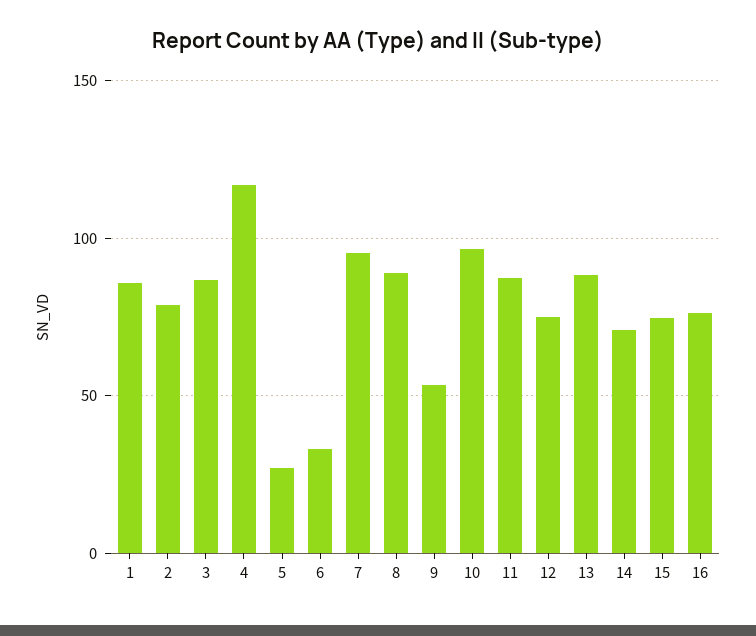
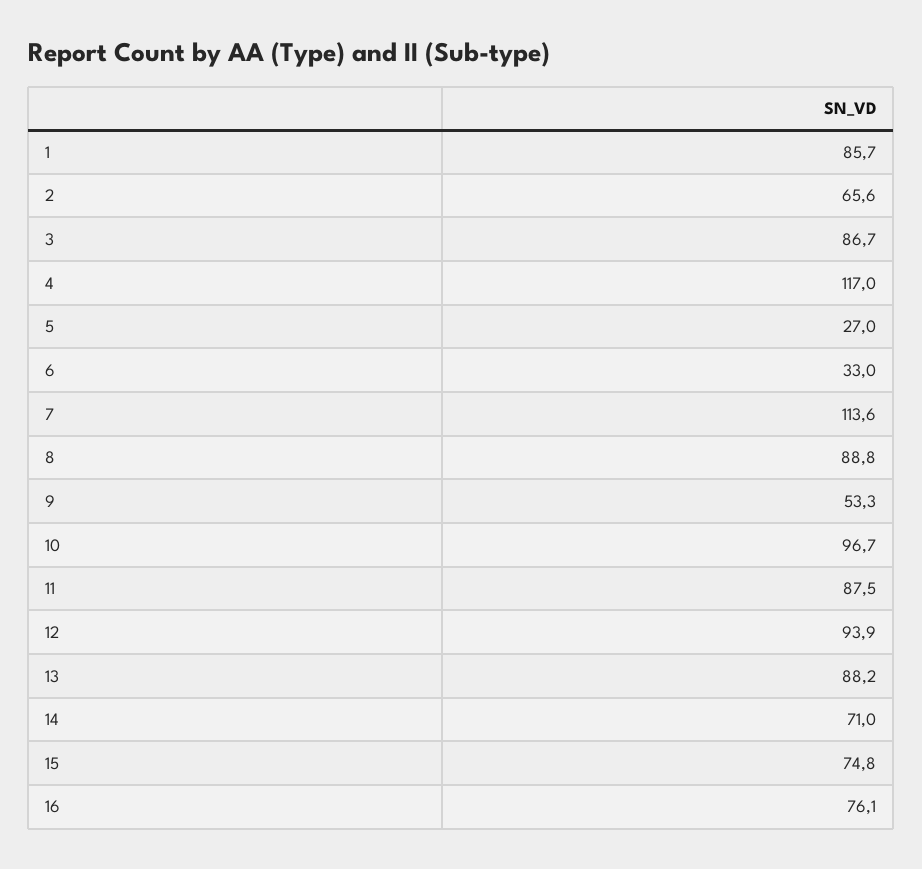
  {
    "1": 85.7,
-   "2": 80,
+   "2": 65.6,
    "3": 86.7,
    "4": 117,
    "5": 27,
    "6": 33,
-   "7": 95,
+   "7": 113.6,
    "8": 88.8,
    "9": 53.3,
    "10": 96.7,
    "11": 87.5,
-   "12": 75,
+   "12": 93.9,
    "13": 88.2,
    "14": 71,
    "15": 74.8,
    "16": 76.1
  }

